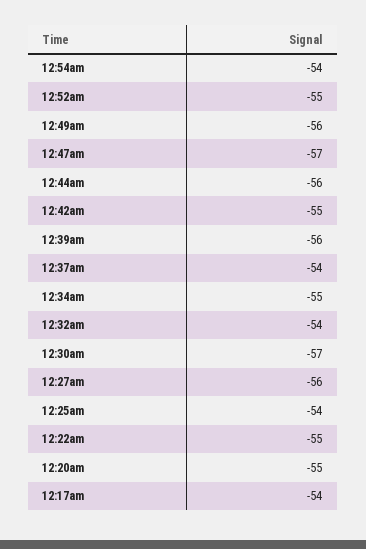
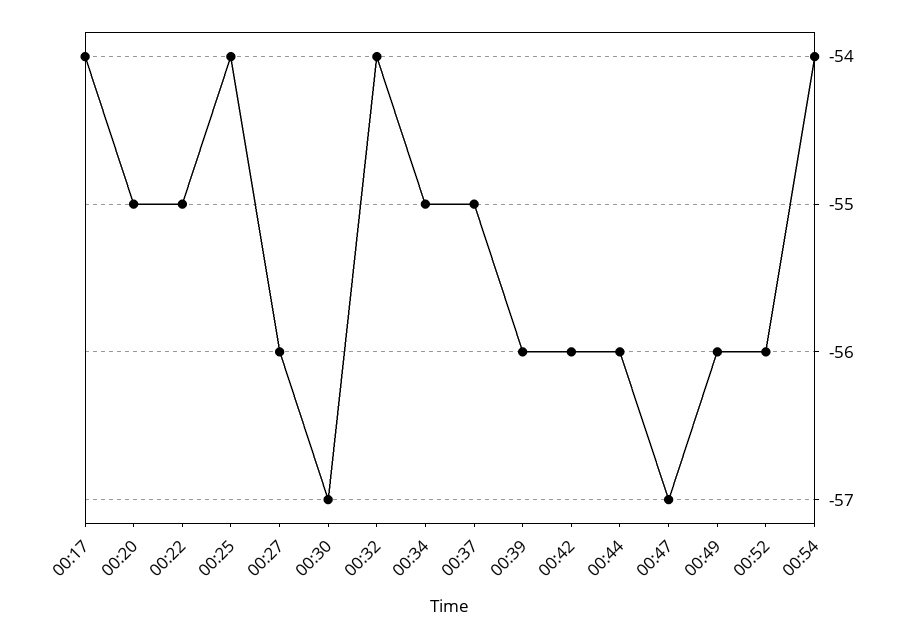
  {
    "12:54am": -54,
-   "12:52am": -55,
+   "12:52am": -56,
    "12:49am": -56,
    "12:47am": -57,
    "12:44am": -56,
-   "12:42am": -55,
+   "12:42am": -56,
    "12:39am": -56,
-   "12:37am": -54,
+   "12:37am": -55,
    "12:34am": -55,
    "12:32am": -54,
    "12:30am": -57,
    "12:27am": -56,
    "12:25am": -54,
    "12:22am": -55,
    "12:20am": -55,
    "12:17am": -54
  }

